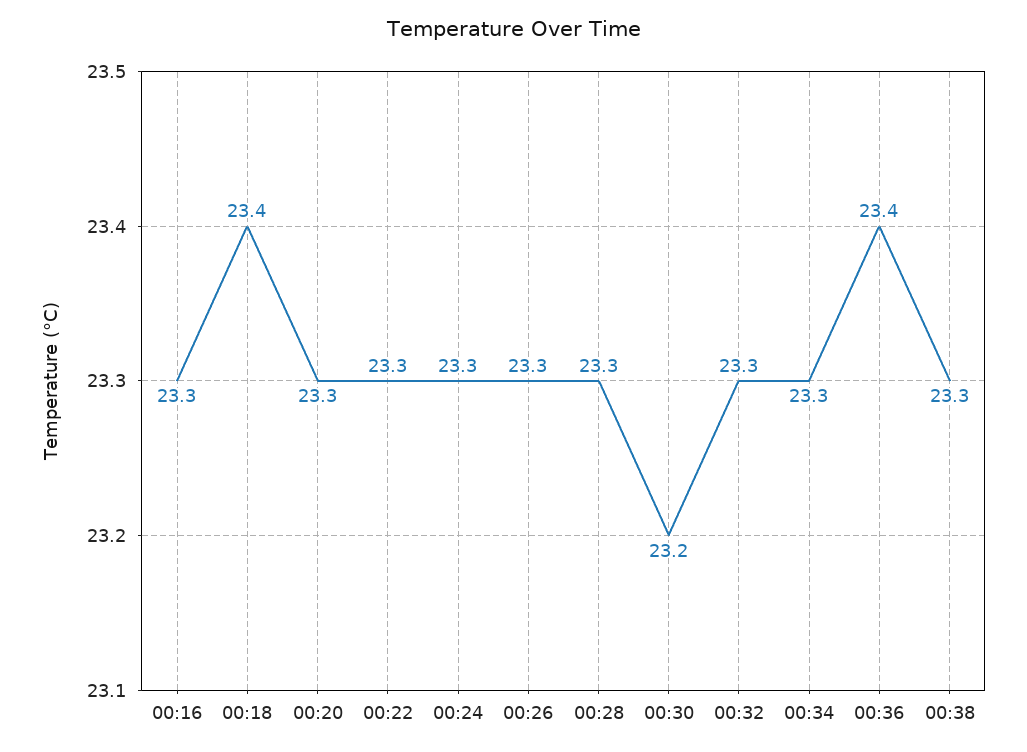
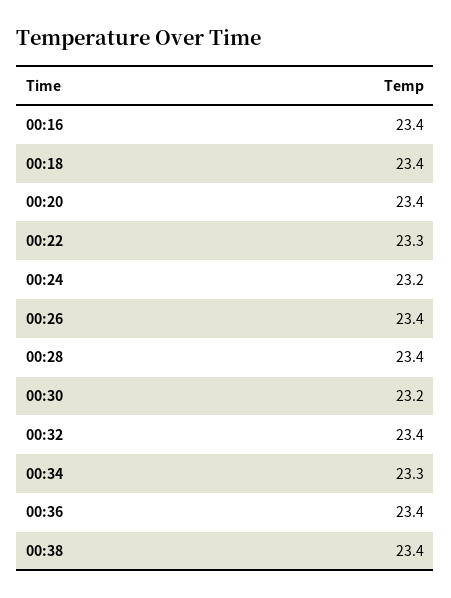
  {
-   "00:16": 23.3,
+   "00:16": 23.4,
    "00:18": 23.4,
-   "00:20": 23.3,
+   "00:20": 23.4,
    "00:22": 23.3,
-   "00:24": 23.3,
+   "00:24": 23.2,
-   "00:26": 23.3,
+   "00:26": 23.4,
-   "00:28": 23.3,
+   "00:28": 23.4,
    "00:30": 23.2,
-   "00:32": 23.3,
+   "00:32": 23.4,
    "00:34": 23.3,
    "00:36": 23.4,
-   "00:38": 23.3
+   "00:38": 23.4
  }

